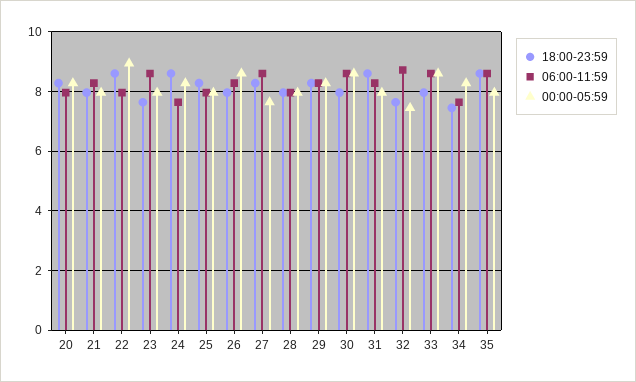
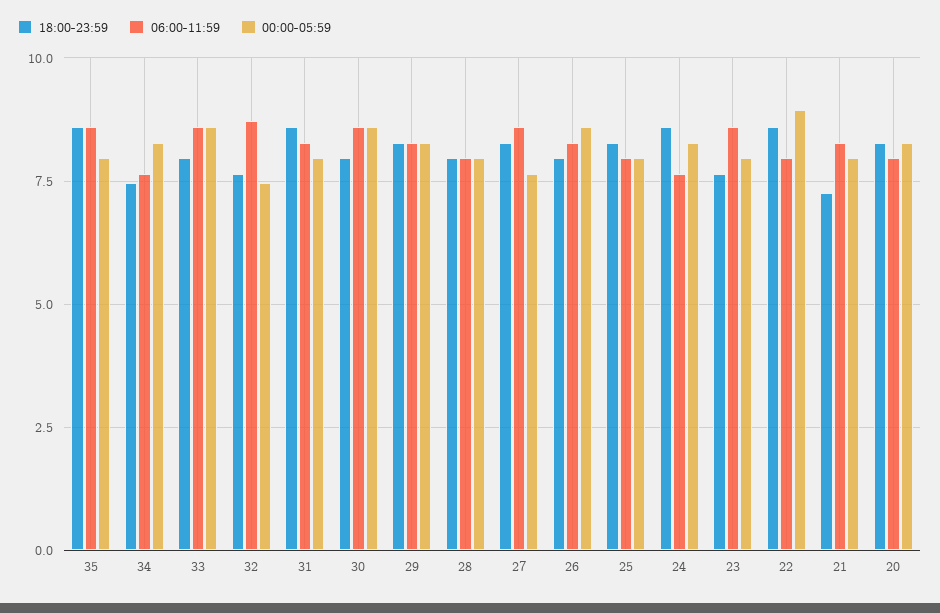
  {
    "18:00-23:59": {
      "20": 8.25,
-     "21": 8,
+     "21": 7.25,
      "22": 8.5,
      "23": 7.75,
      "24": 8.5,
      "25": 8.25,
      "26": 8,
      "27": 8.25,
      "28": 8,
      "29": 8.25,
      "30": 8,
      "31": 8.5,
      "32": 7.75,
      "33": 8,
      "34": 7.5,
      "35": 8.5
    },
    "06:00-11:59": {
      "20": 8,
      "21": 8.25,
      "22": 8,
      "23": 8.5,
      "24": 7.75,
      "25": 8,
      "26": 8.25,
      "27": 8.5,
      "28": 8,
      "29": 8.25,
      "30": 8.5,
      "31": 8.25,
      "32": 8.75,
      "33": 8.5,
      "34": 7.75,
      "35": 8.5
    },
    "00:00-05:59": {
      "20": 8.25,
      "21": 8,
      "22": 9,
      "23": 8,
      "24": 8.25,
      "25": 8,
      "26": 8.5,
      "27": 7.75,
      "28": 8,
      "29": 8.25,
      "30": 8.5,
      "31": 8,
      "32": 7.5,
      "33": 8.5,
      "34": 8.25,
      "35": 8
    }
  }

